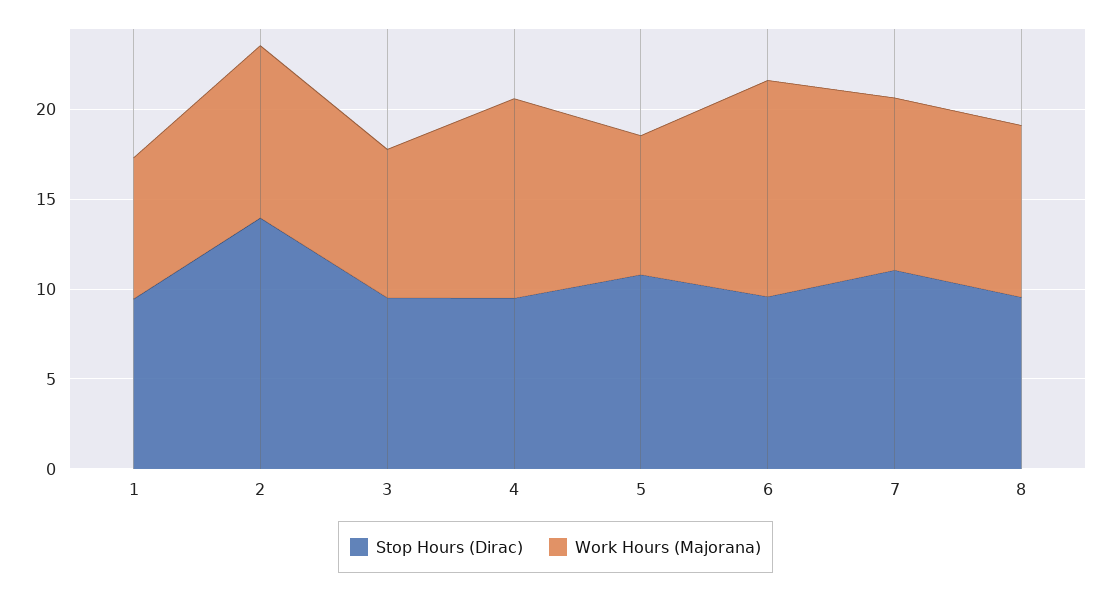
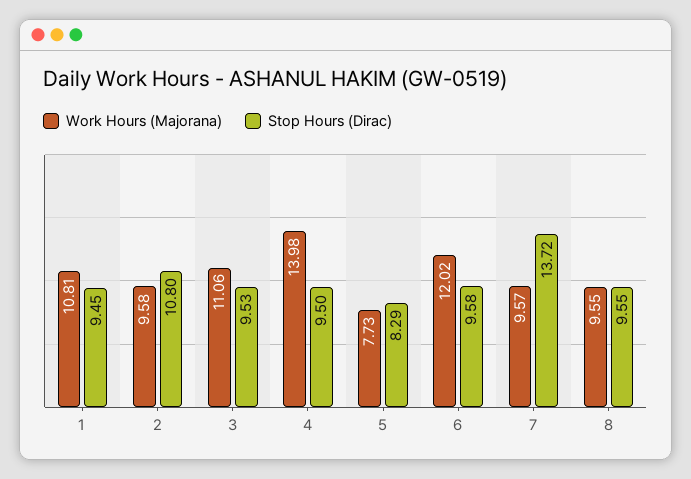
  {
    "Stop Hours (Dirac)": {
      "1": 9.45,
-     "2": 14,
+     "2": 10.8,
      "3": 9.53,
      "4": 9.5,
-     "5": 11,
+     "5": 8.29,
      "6": 9.58,
-     "7": 11,
+     "7": 13.72,
      "8": 9.55
    },
    "Work Hours (Majorana)": {
-     "1": 8,
+     "1": 10.81,
      "2": 9.58,
-     "3": 8,
+     "3": 11.06,
-     "4": 11,
+     "4": 13.98,
      "5": 7.73,
      "6": 12.02,
      "7": 9.57,
      "8": 9.55
    }
  }

